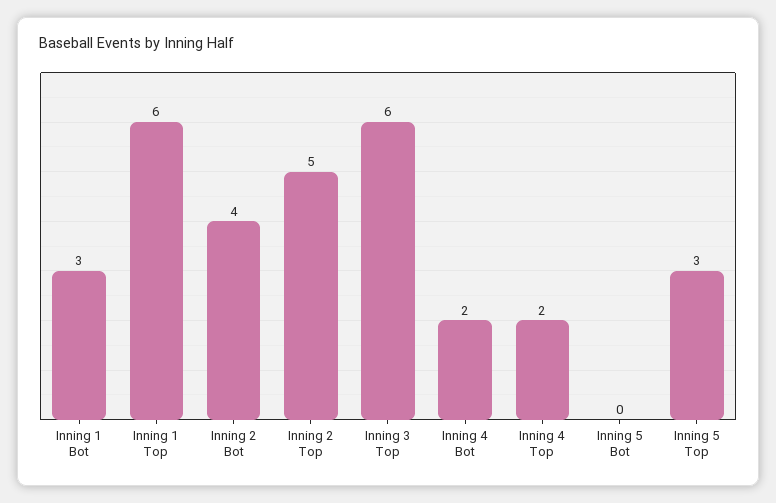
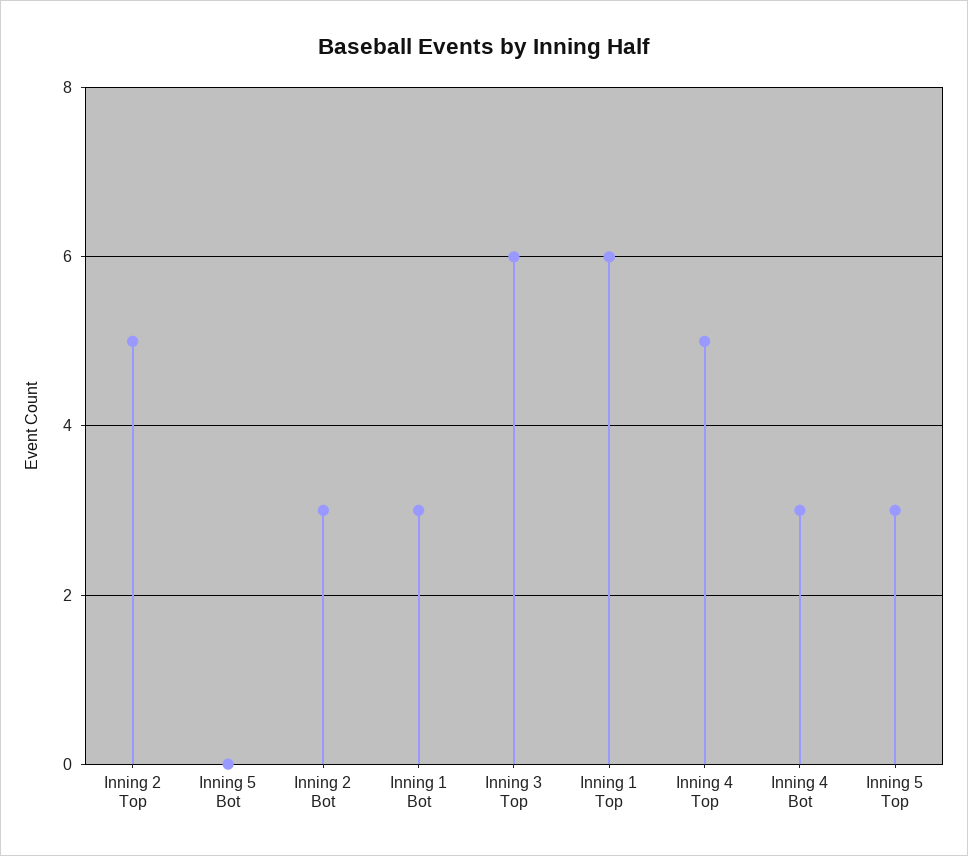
  {
    "Inning 1 Bot": 3,
    "Inning 1 Top": 6,
-   "Inning 2 Bot": 4,
+   "Inning 2 Bot": 3,
    "Inning 2 Top": 5,
    "Inning 3 Top": 6,
-   "Inning 4 Bot": 2,
+   "Inning 4 Bot": 3,
-   "Inning 4 Top": 2,
+   "Inning 4 Top": 5,
    "Inning 5 Bot": 0,
    "Inning 5 Top": 3
  }

